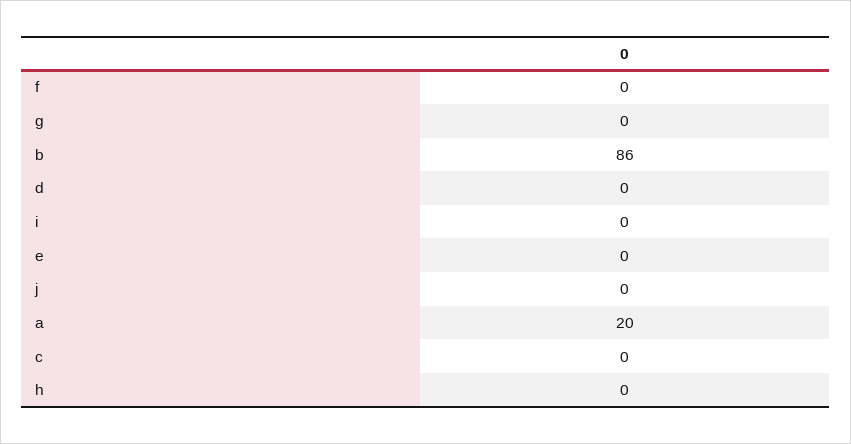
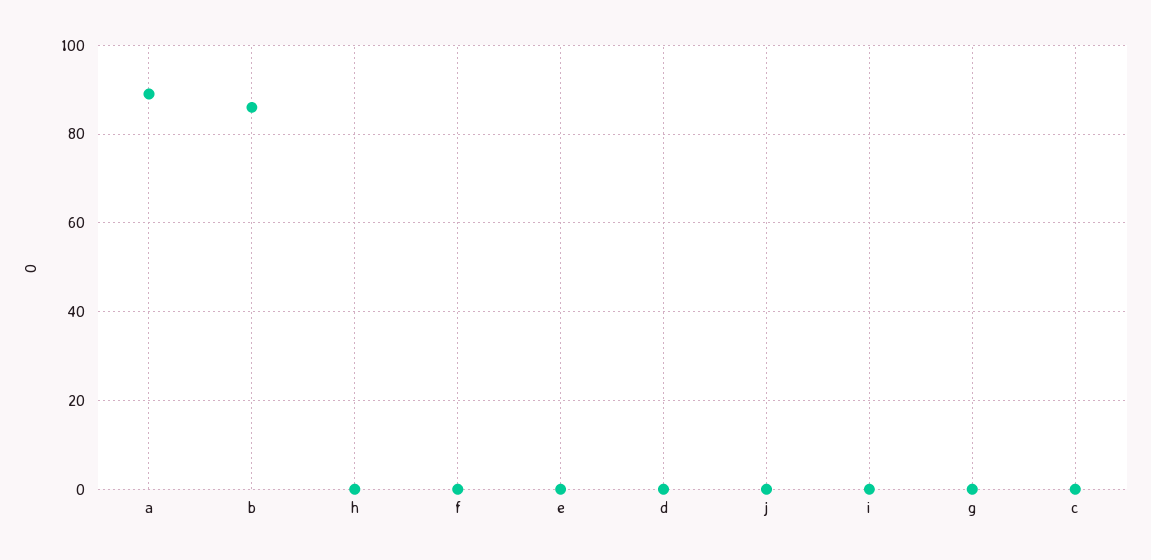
  {
    "f": 0,
    "g": 0,
    "b": 86,
    "d": 0,
    "i": 0,
    "e": 0,
    "j": 0,
-   "a": 20,
+   "a": 90,
    "c": 0,
    "h": 0
  }

